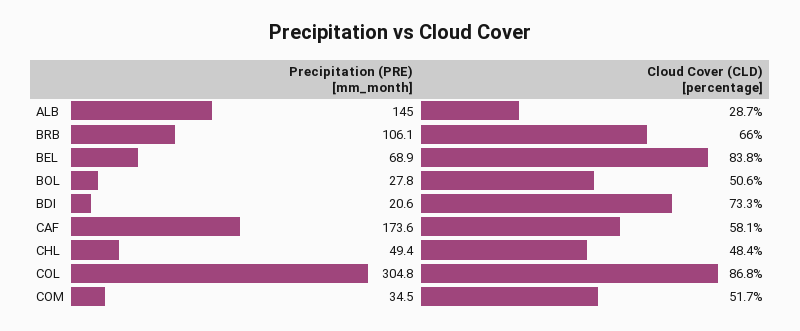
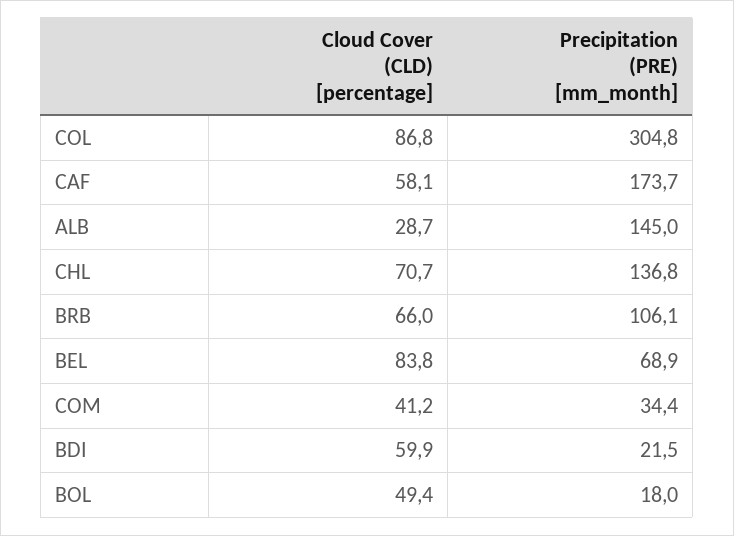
  {
    "Precipitation (PRE) [mm_month]": {
      "ALB": 145,
      "BRB": 106.1,
      "BEL": 68.9,
-     "BOL": 27.8,
+     "BOL": 18,
-     "BDI": 20.6,
+     "BDI": 21.5,
-     "CAF": 173.6,
+     "CAF": 173.7,
-     "CHL": 49.4,
+     "CHL": 136.8,
      "COL": 304.8,
-     "COM": 34.5
+     "COM": 34.4
    },
    "Cloud Cover (CLD) [percentage]": {
      "ALB": 28.7,
      "BRB": 66,
      "BEL": 83.8,
-     "BOL": 50.6,
+     "BOL": 49.4,
-     "BDI": 73.3,
+     "BDI": 59.9,
      "CAF": 58.1,
-     "CHL": 48.4,
+     "CHL": 70.7,
      "COL": 86.8,
-     "COM": 51.7
+     "COM": 41.2
    }
  }

